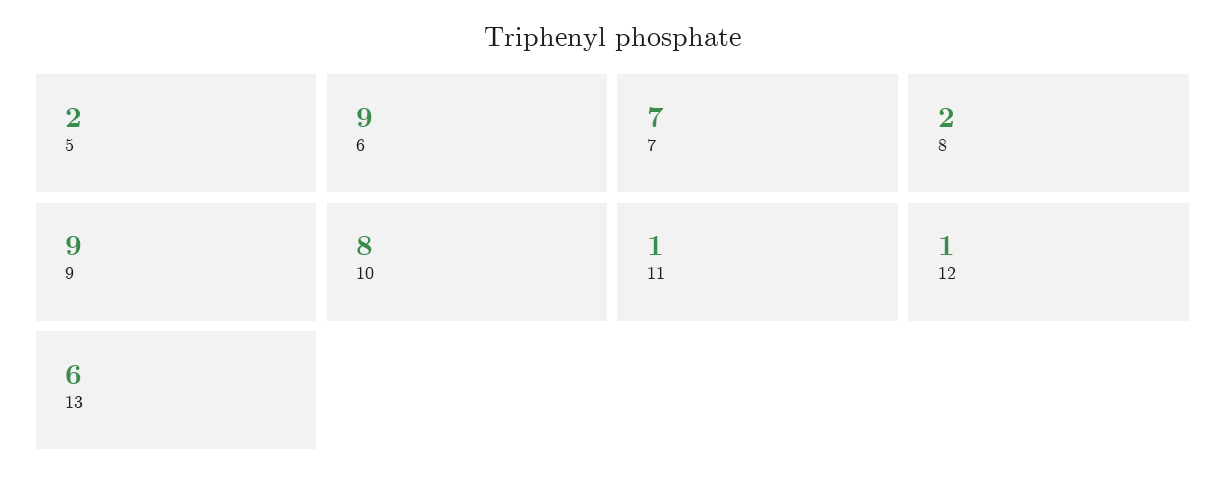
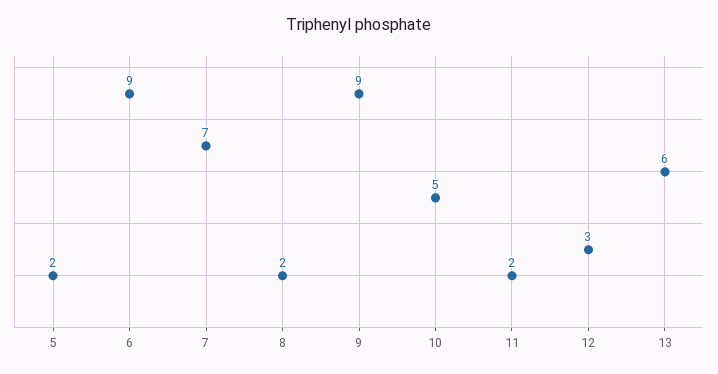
  {
    "5": 2,
    "6": 9,
    "7": 7,
    "8": 2,
    "9": 9,
-   "10": 8,
+   "10": 5,
-   "11": 1,
+   "11": 2,
-   "12": 1,
+   "12": 3,
    "13": 6
  }

